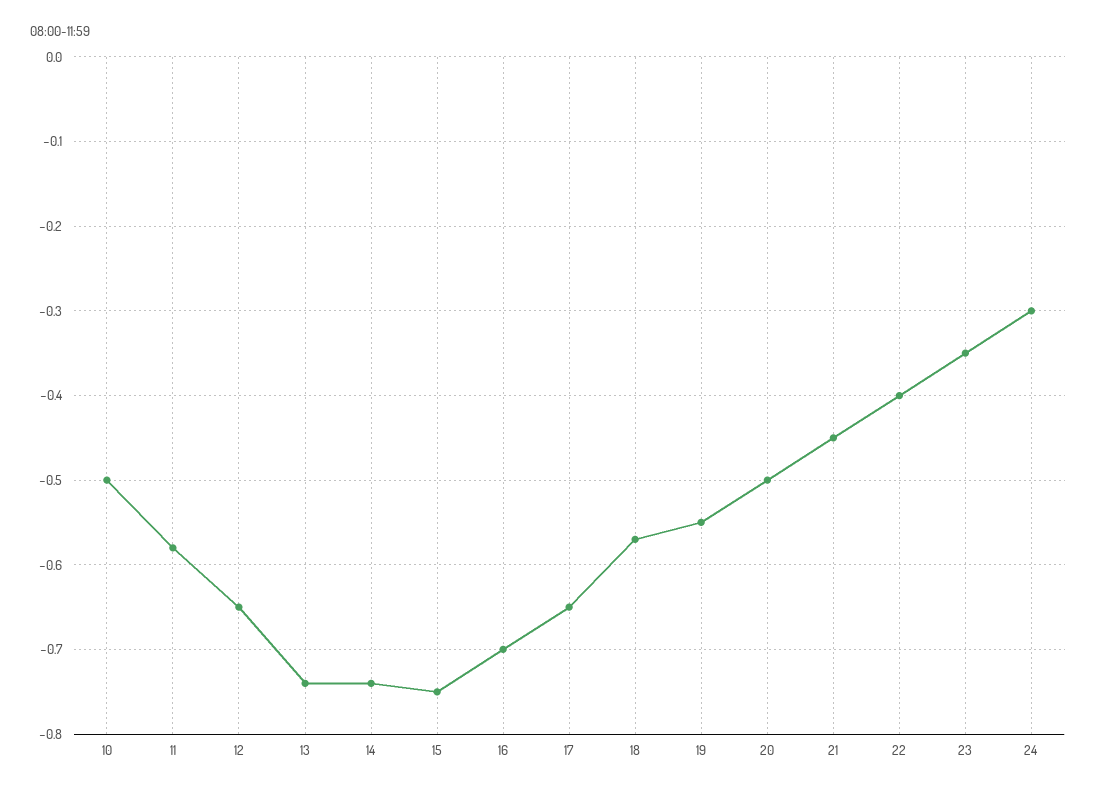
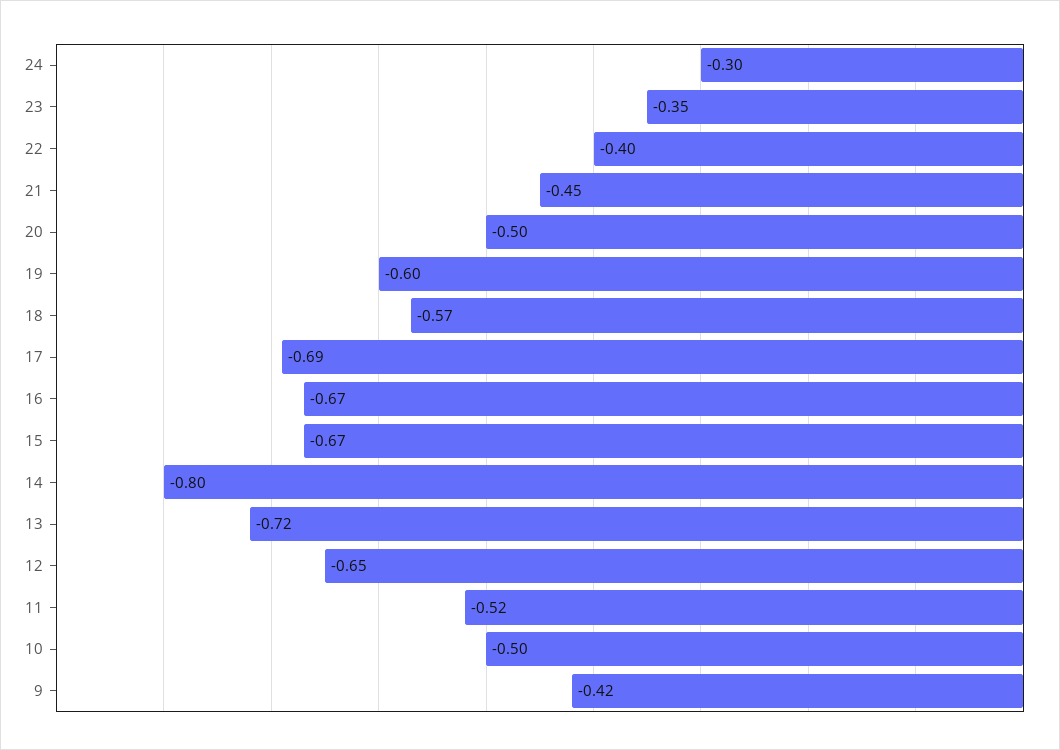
  {
    "10": -0.5,
-   "11": -0.58,
+   "11": -0.52,
    "12": -0.65,
-   "13": -0.74,
+   "13": -0.72,
-   "14": -0.74,
+   "14": -0.8,
-   "15": -0.75,
+   "15": -0.67,
-   "16": -0.7,
+   "16": -0.67,
-   "17": -0.65,
+   "17": -0.69,
    "18": -0.57,
-   "19": -0.55,
+   "19": -0.6,
    "20": -0.5,
    "21": -0.45,
    "22": -0.4,
    "23": -0.35,
-   "24": -0.3
+   "24": -0.3,
+   "9": -0.42
  }

